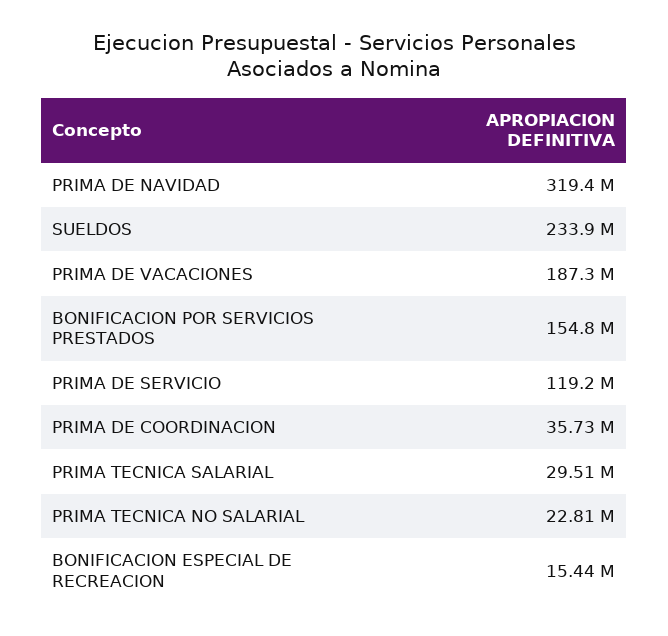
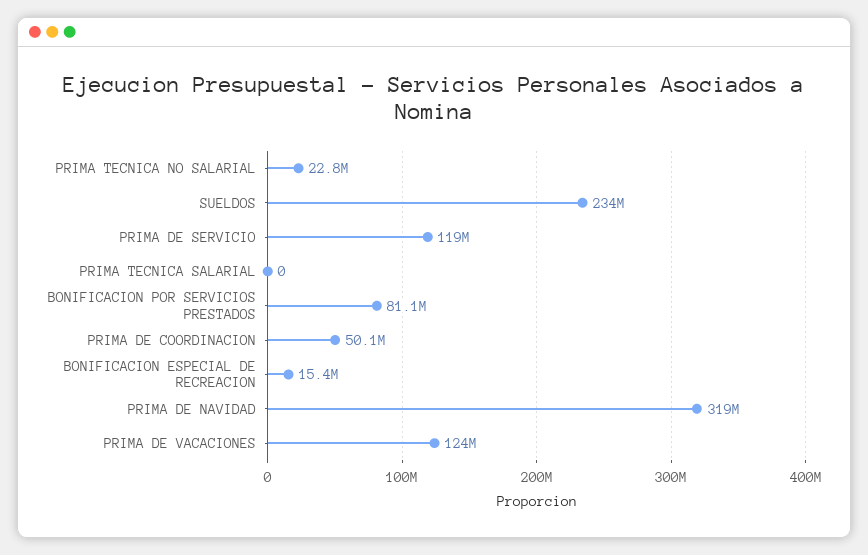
  {
    "PRIMA DE NAVIDAD": 319400000,
    "SUELDOS": 233900000,
-   "PRIMA DE VACACIONES": 187300000,
+   "PRIMA DE VACACIONES": 124000000,
-   "BONIFICACION POR SERVICIOS PRESTADOS": 154800000,
+   "BONIFICACION POR SERVICIOS PRESTADOS": 81100000,
    "PRIMA DE SERVICIO": 119200000,
-   "PRIMA DE COORDINACION": 35730000,
+   "PRIMA DE COORDINACION": 50100000,
-   "PRIMA TECNICA SALARIAL": 29510000,
+   "PRIMA TECNICA SALARIAL": 0,
    "PRIMA TECNICA NO SALARIAL": 22810000,
    "BONIFICACION ESPECIAL DE RECREACION": 15440000
  }

